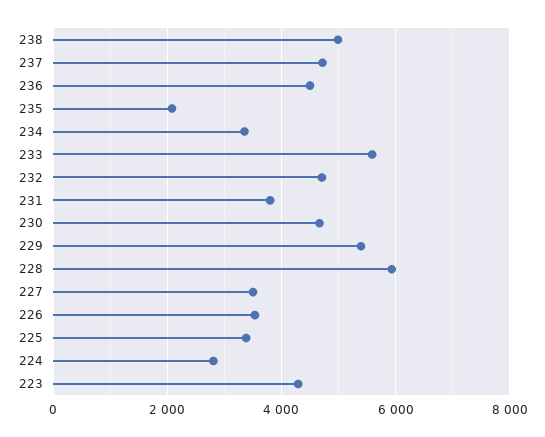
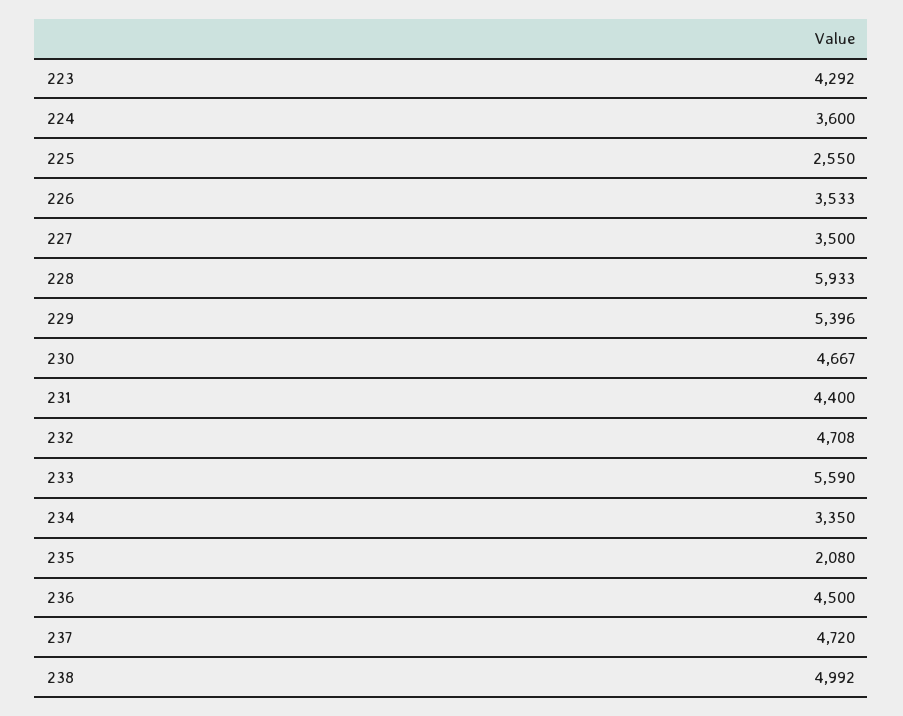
  {
    "238": 4992,
    "237": 4720,
    "236": 4500,
    "235": 2080,
    "234": 3350,
    "233": 5590,
    "232": 4708,
-   "231": 3800,
+   "231": 4400,
    "230": 4667,
    "229": 5396,
    "228": 5933,
    "227": 3500,
    "226": 3533,
-   "225": 3400,
+   "225": 2550,
-   "224": 2800,
+   "224": 3600,
    "223": 4292
  }

